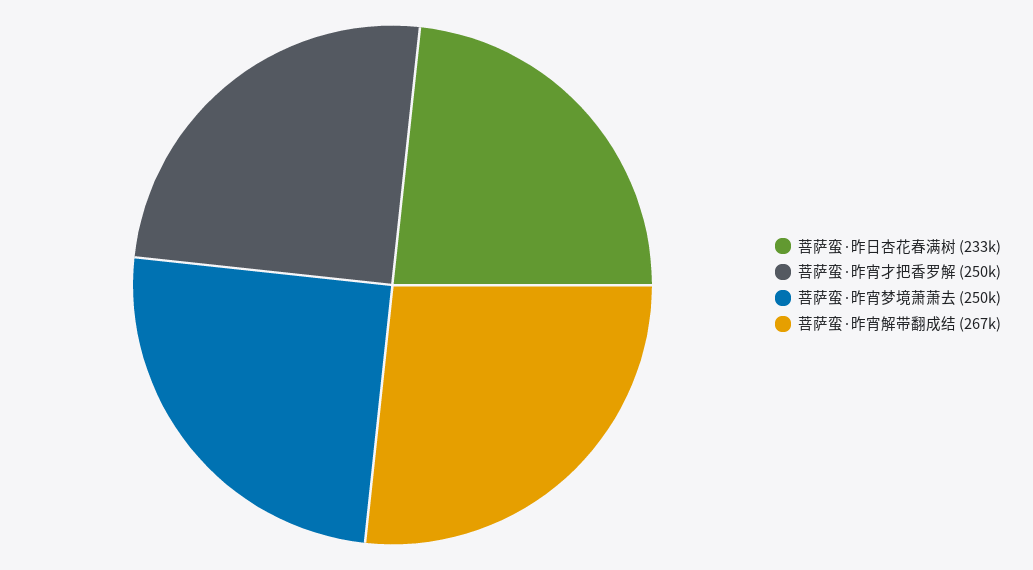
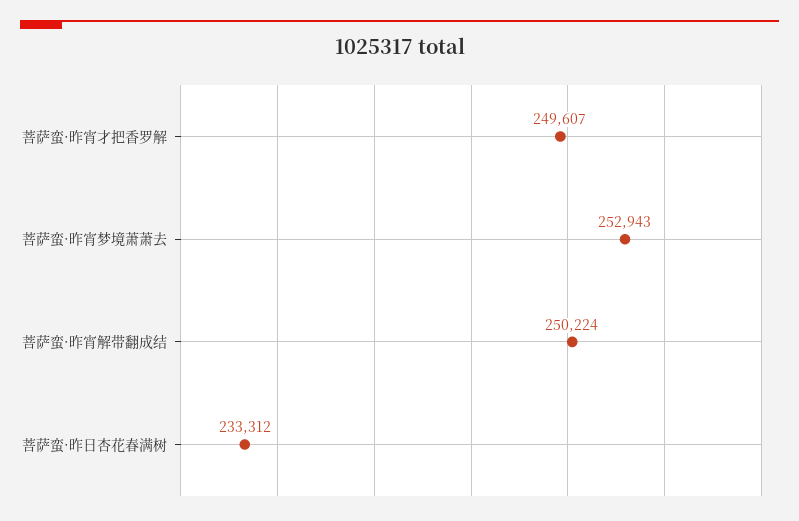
  {
    "菩萨蛮·昨日杏花春满树": 233312,
    "菩萨蛮·昨宵才把香罗解": 249607,
-   "菩萨蛮·昨宵梦境萧萧去": 250000,
+   "菩萨蛮·昨宵梦境萧萧去": 252943,
-   "菩萨蛮·昨宵解带翻成结": 267000
+   "菩萨蛮·昨宵解带翻成结": 250224
  }

